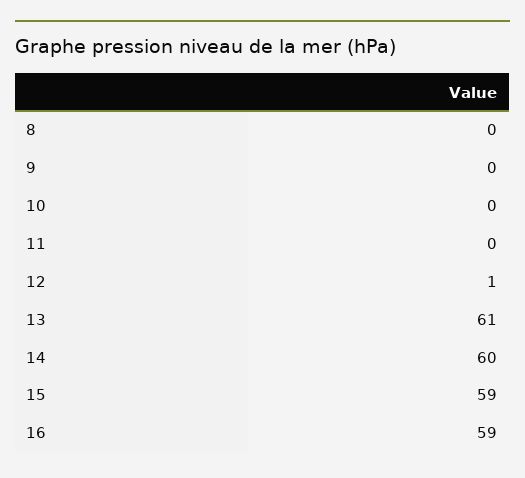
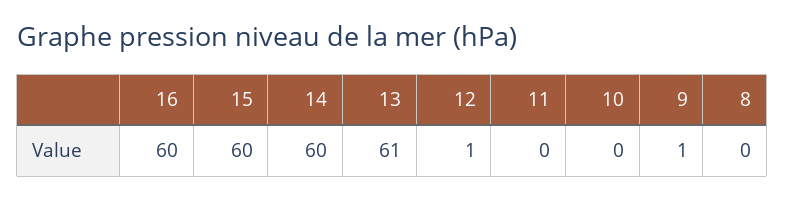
  {
    "8": 0,
-   "9": 0,
+   "9": 1,
    "10": 0,
    "11": 0,
    "12": 1,
    "13": 61,
    "14": 60,
-   "15": 59,
+   "15": 60,
-   "16": 59
+   "16": 60
  }

